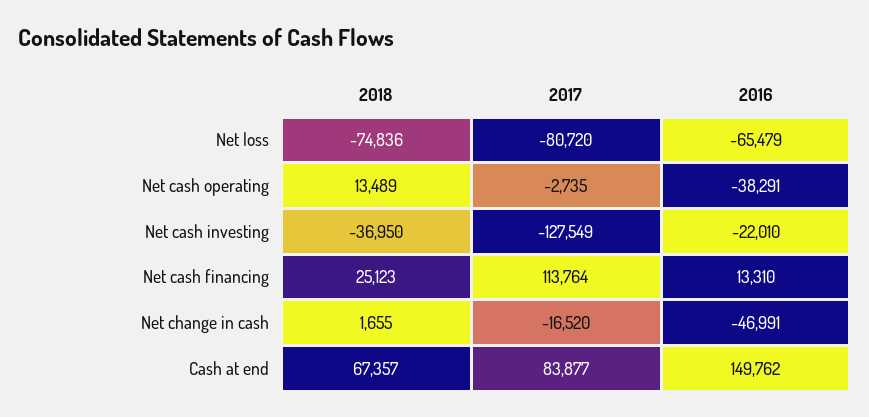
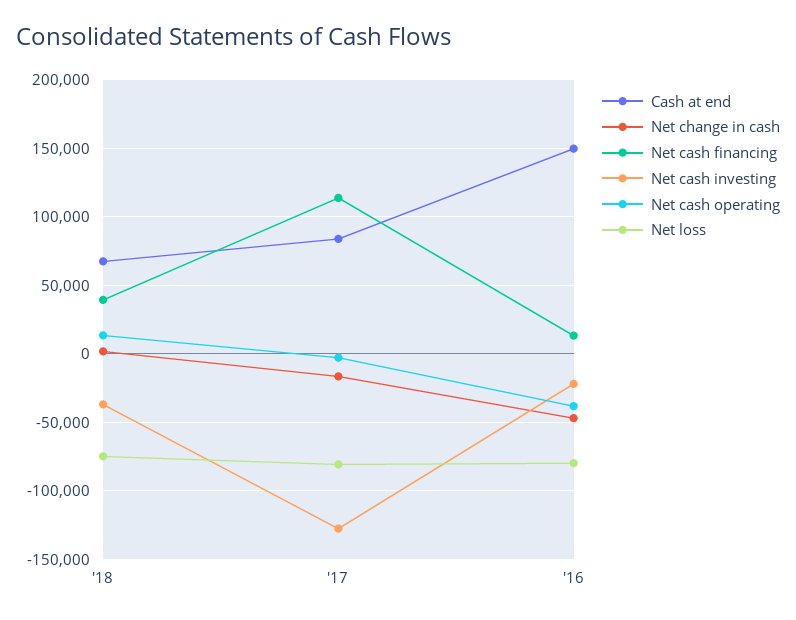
  {
    "Net loss": {
      "2018": -74836,
      "2017": -80720,
-     "2016": -65479
+     "2016": -80000
    },
    "Net cash operating": {
      "2018": 13489,
      "2017": -2735,
      "2016": -38291
    },
    "Net cash investing": {
      "2018": -36950,
      "2017": -127549,
      "2016": -22010
    },
    "Net cash financing": {
-     "2018": 25123,
+     "2018": 40000,
      "2017": 113764,
      "2016": 13310
    },
    "Net change in cash": {
      "2018": 1655,
      "2017": -16520,
      "2016": -46991
    },
    "Cash at end": {
      "2018": 67357,
      "2017": 83877,
      "2016": 149762
    }
  }

